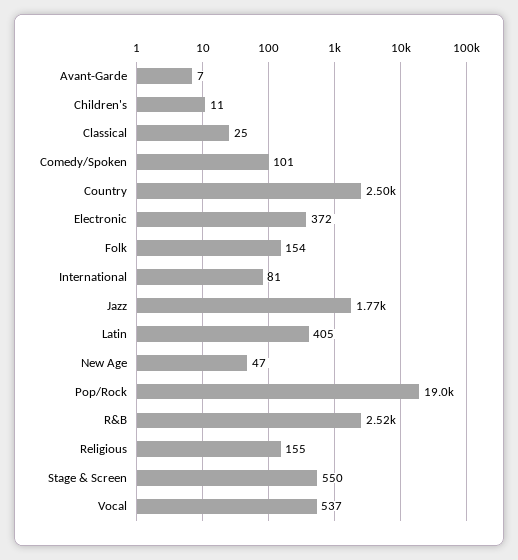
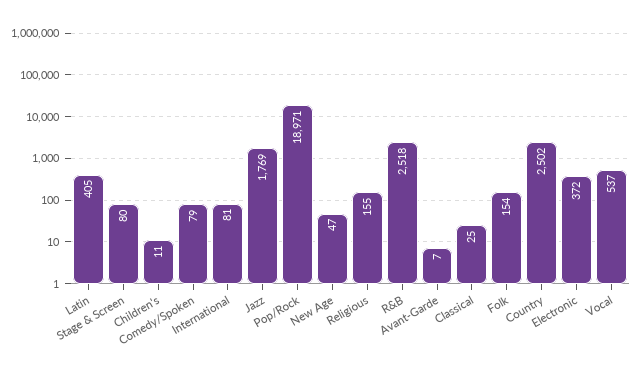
  {
    "Avant-Garde": 7,
    "Children's": 11,
    "Classical": 25,
-   "Comedy/Spoken": 101,
+   "Comedy/Spoken": 79,
    "Country": 2502,
    "Electronic": 372,
    "Folk": 154,
    "International": 81,
    "Jazz": 1769,
    "Latin": 405,
    "New Age": 47,
    "Pop/Rock": 18971,
    "R&B": 2518,
    "Religious": 155,
-   "Stage & Screen": 550,
+   "Stage & Screen": 80,
    "Vocal": 537
  }

